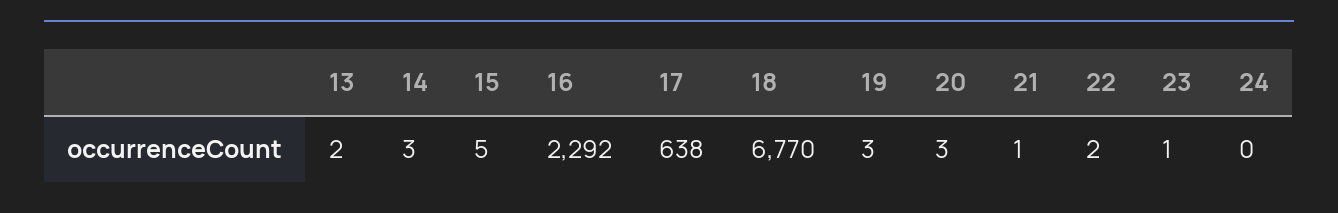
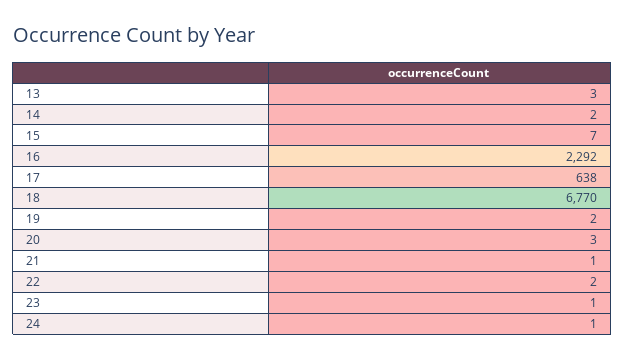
  {
-   "13": 2,
+   "13": 3,
-   "14": 3,
+   "14": 2,
-   "15": 5,
+   "15": 7,
    "16": 2292,
    "17": 638,
    "18": 6770,
-   "19": 3,
+   "19": 2,
    "20": 3,
    "21": 1,
    "22": 2,
    "23": 1,
-   "24": 0
+   "24": 1
  }

